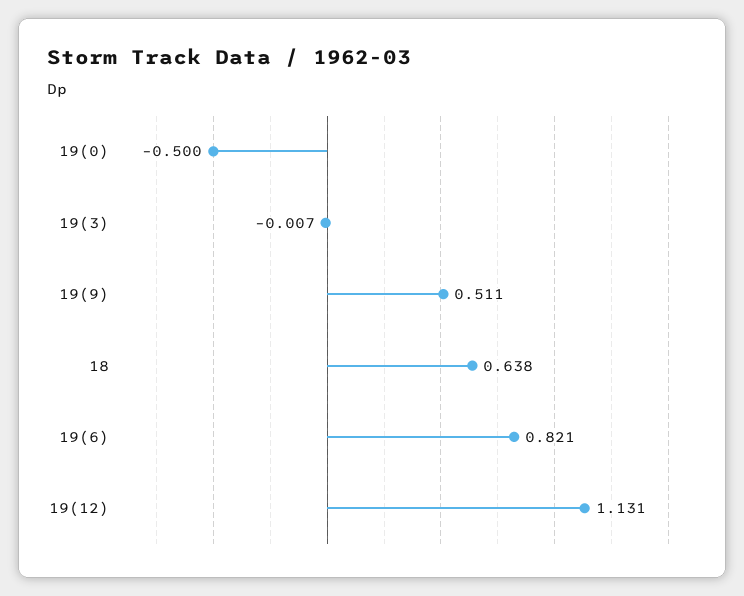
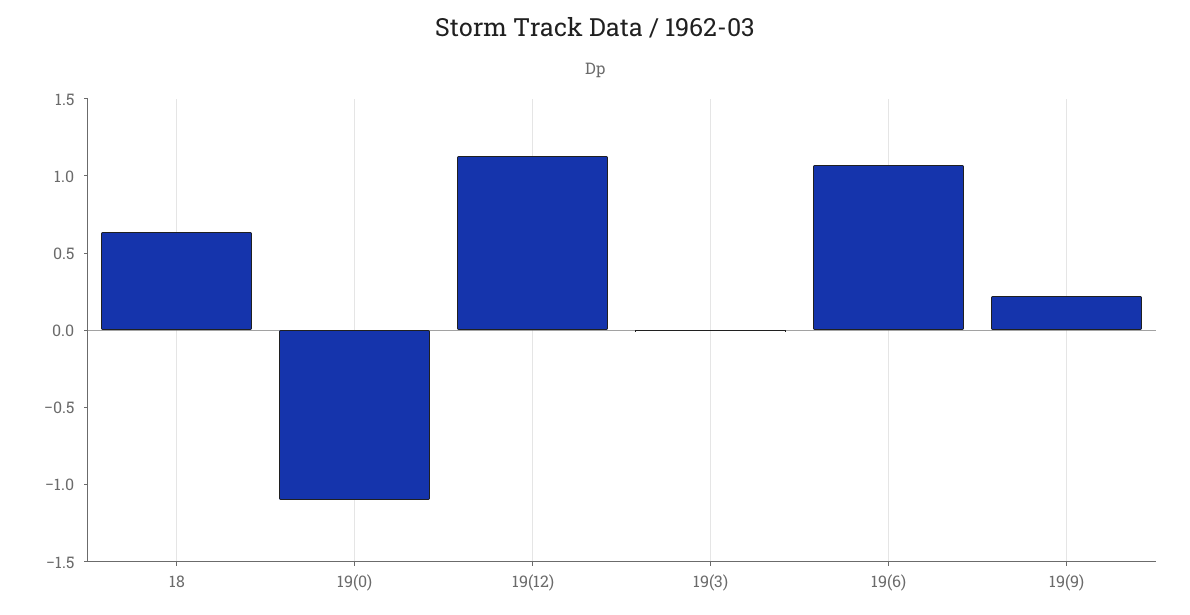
  {
-   "19(0)": -0.5,
+   "19(0)": -1.1,
    "19(3)": -0.007,
-   "19(9)": 0.511,
+   "19(9)": 0.2,
    "18": 0.638,
-   "19(6)": 0.821,
+   "19(6)": 1.1,
    "19(12)": 1.131
  }

